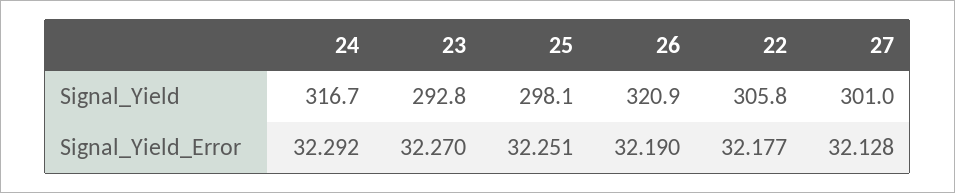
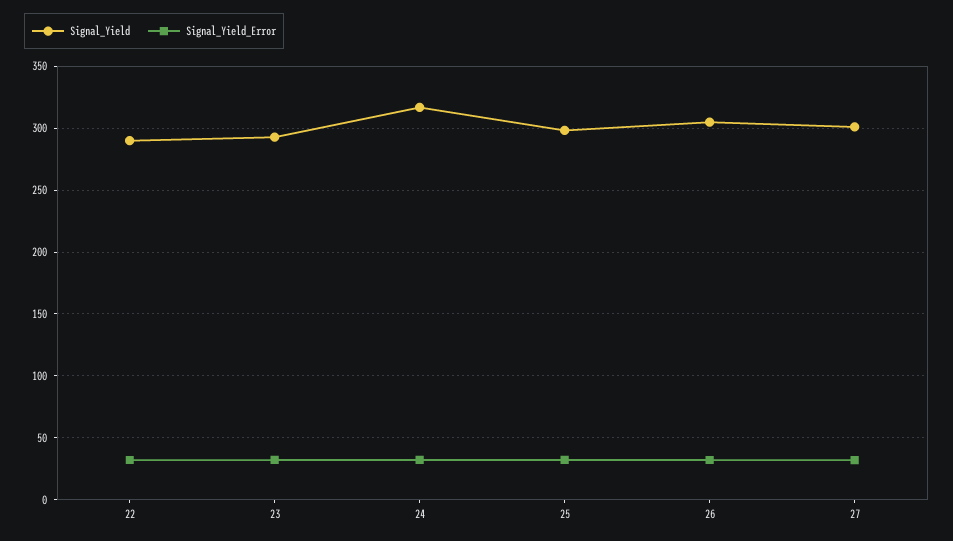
  {
    "Signal_Yield": {
      "24": 316.7,
      "23": 292.8,
      "25": 298.1,
-     "26": 320.9,
+     "26": 305,
-     "22": 305.8,
+     "22": 290,
      "27": 301
    },
    "Signal_Yield_Error": {
      "24": 32.292,
      "23": 32.27,
      "25": 32.251,
      "26": 32.19,
      "22": 32.177,
      "27": 32.128
    }
  }

